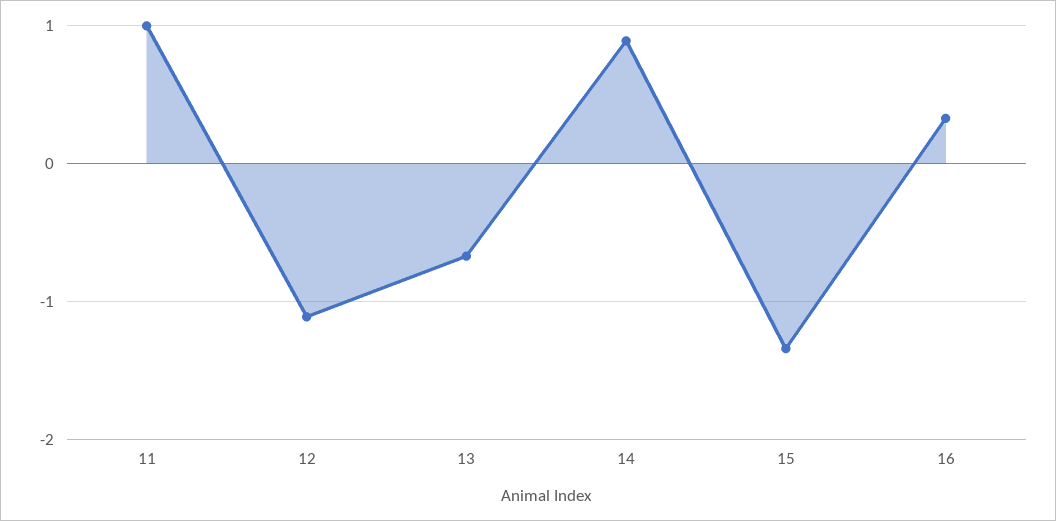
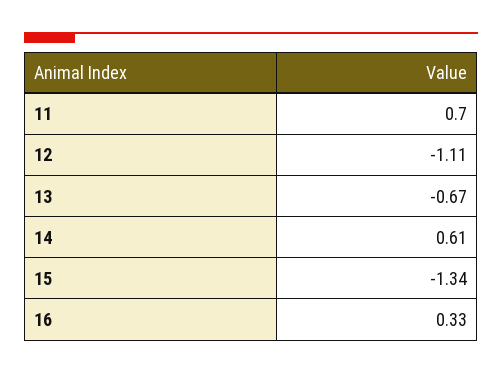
  {
-   "11": 1,
+   "11": 0.7,
    "12": -1.11,
    "13": -0.67,
-   "14": 0.9,
+   "14": 0.61,
    "15": -1.34,
    "16": 0.33
  }

